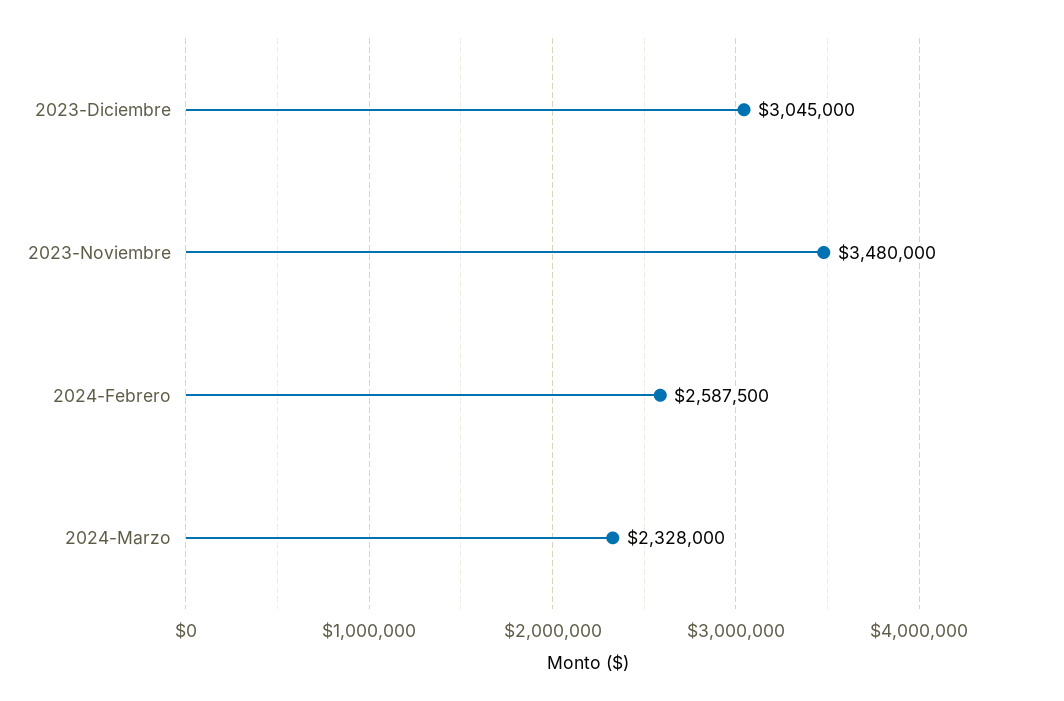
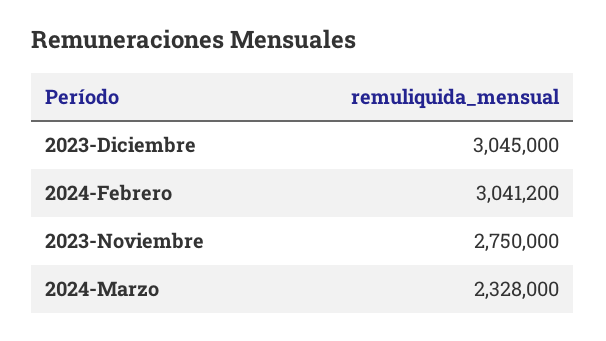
  {
    "2023-Diciembre": 3045000,
-   "2023-Noviembre": 3480000,
+   "2023-Noviembre": 2750000,
-   "2024-Febrero": 2587500,
+   "2024-Febrero": 3041200,
    "2024-Marzo": 2328000
  }

